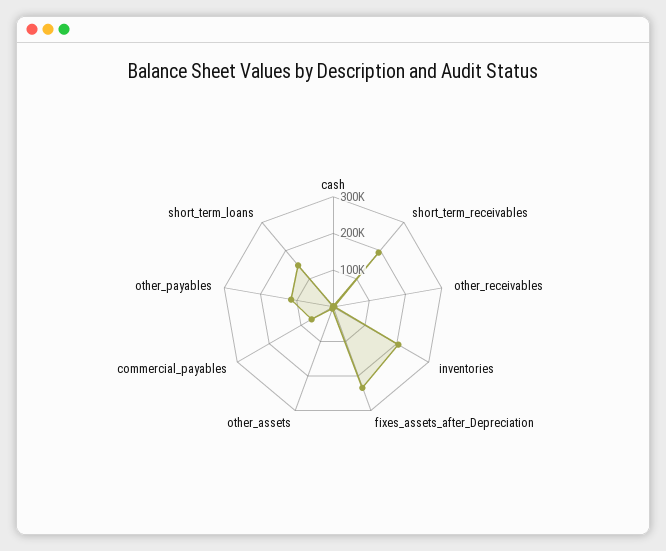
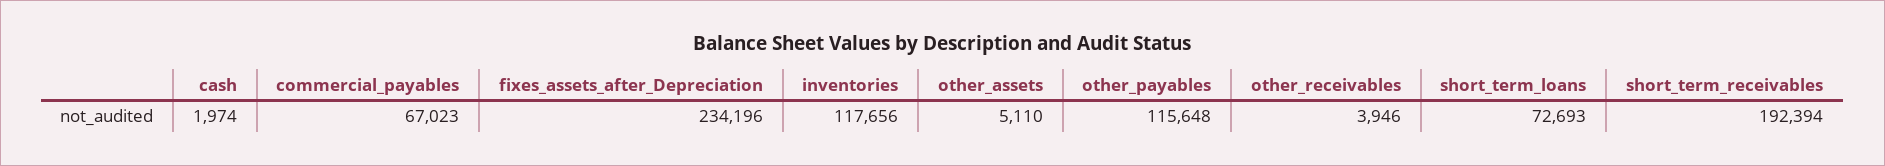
  {
    "cash": 1974,
    "short_term_receivables": 192394,
    "other_receivables": 3946,
-   "inventories": 200000,
+   "inventories": 117656,
    "fixes_assets_after_Depreciation": 234196,
    "other_assets": 5110,
    "commercial_payables": 67023,
    "other_payables": 115648,
-   "short_term_loans": 150000
+   "short_term_loans": 72693
  }

